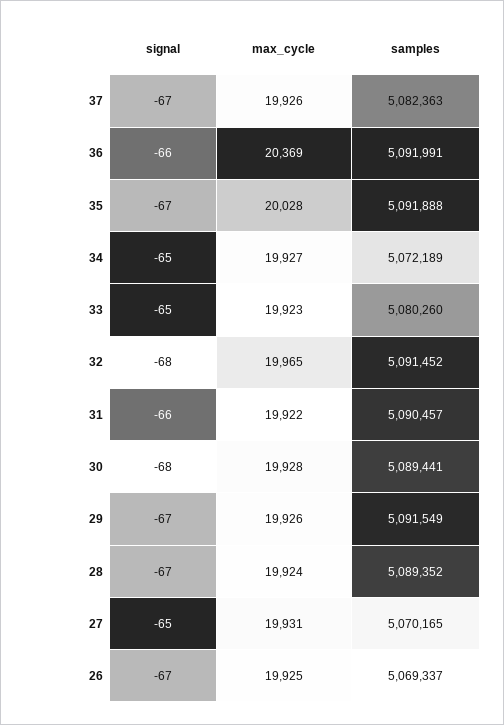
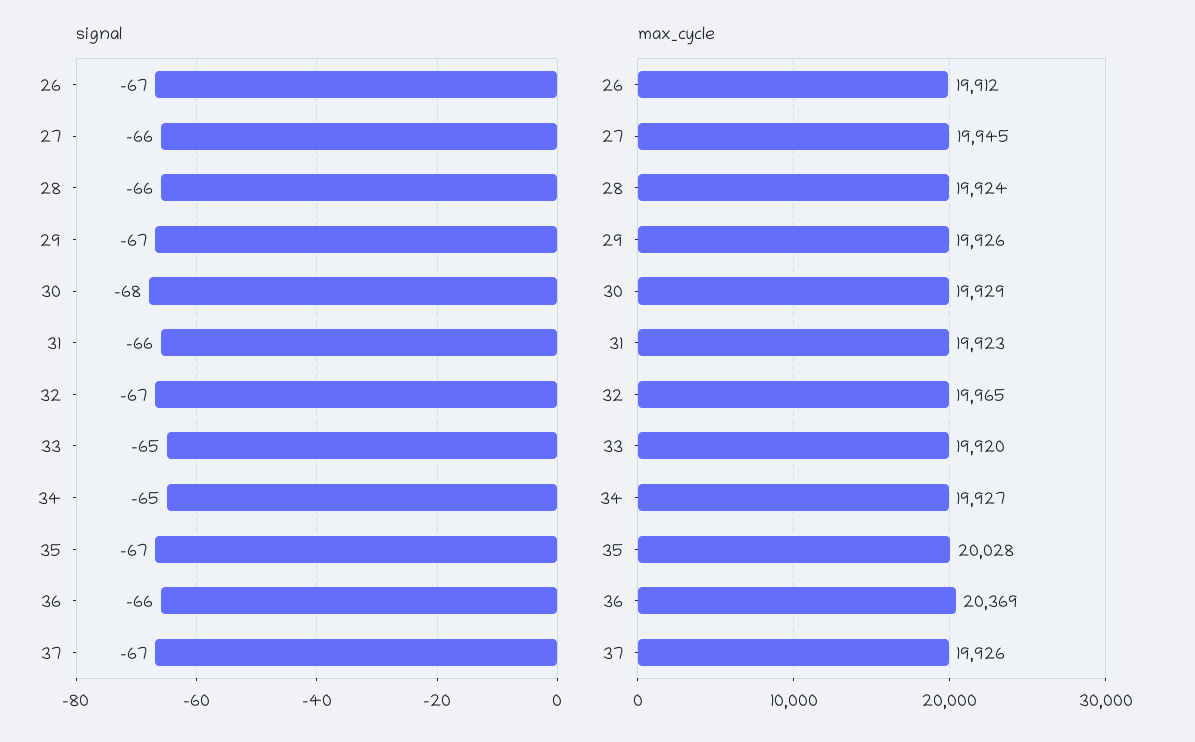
  {
    "signal": {
      "37": -67,
      "36": -66,
      "35": -67,
      "34": -65,
      "33": -65,
-     "32": -68,
+     "32": -67,
      "31": -66,
      "30": -68,
      "29": -67,
-     "28": -67,
+     "28": -66,
-     "27": -65,
+     "27": -66,
      "26": -67
    },
    "max_cycle": {
      "37": 19926,
      "36": 20369,
      "35": 20028,
      "34": 19927,
-     "33": 19923,
+     "33": 19920,
      "32": 19965,
-     "31": 19922,
+     "31": 19923,
-     "30": 19928,
+     "30": 19929,
      "29": 19926,
      "28": 19924,
-     "27": 19931,
+     "27": 19945,
-     "26": 19925
+     "26": 19912
-   },
+   }
-   "samples": {
-     "37": 5082363,
-     "36": 5091991,
-     "35": 5091888,
-     "34": 5072189,
-     "33": 5080260,
-     "32": 5091452,
-     "31": 5090457,
-     "30": 5089441,
-     "29": 5091549,
-     "28": 5089352,
-     "27": 5070165,
-     "26": 5069337
-   }
  }

